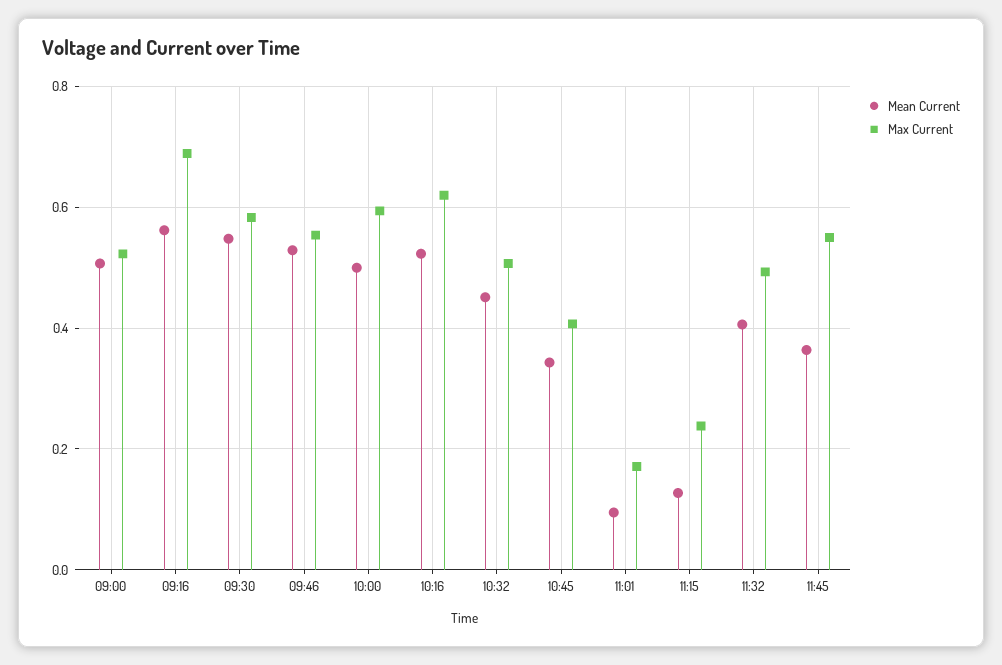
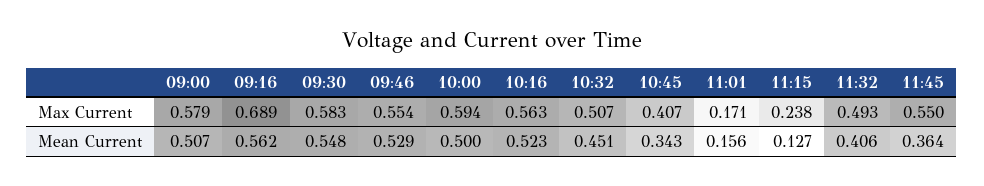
  {
    "Mean Current": {
      "09:00": 0.507,
      "09:16": 0.562,
      "09:30": 0.548,
      "09:46": 0.529,
      "10:00": 0.5,
      "10:16": 0.523,
      "10:32": 0.451,
      "10:45": 0.343,
-     "11:01": 0.1,
+     "11:01": 0.156,
      "11:15": 0.127,
      "11:32": 0.406,
      "11:45": 0.364
    },
    "Max Current": {
-     "09:00": 0.52,
+     "09:00": 0.579,
      "09:16": 0.689,
      "09:30": 0.583,
      "09:46": 0.554,
      "10:00": 0.594,
-     "10:16": 0.62,
+     "10:16": 0.563,
      "10:32": 0.507,
      "10:45": 0.407,
      "11:01": 0.171,
      "11:15": 0.238,
      "11:32": 0.493,
      "11:45": 0.55
    }
  }

